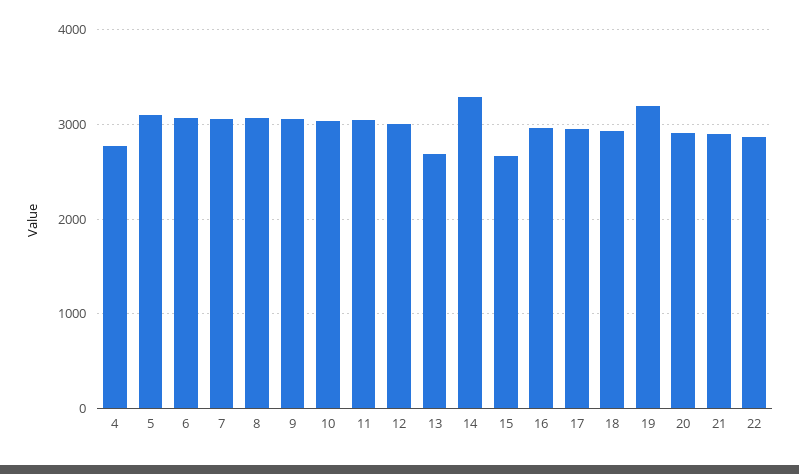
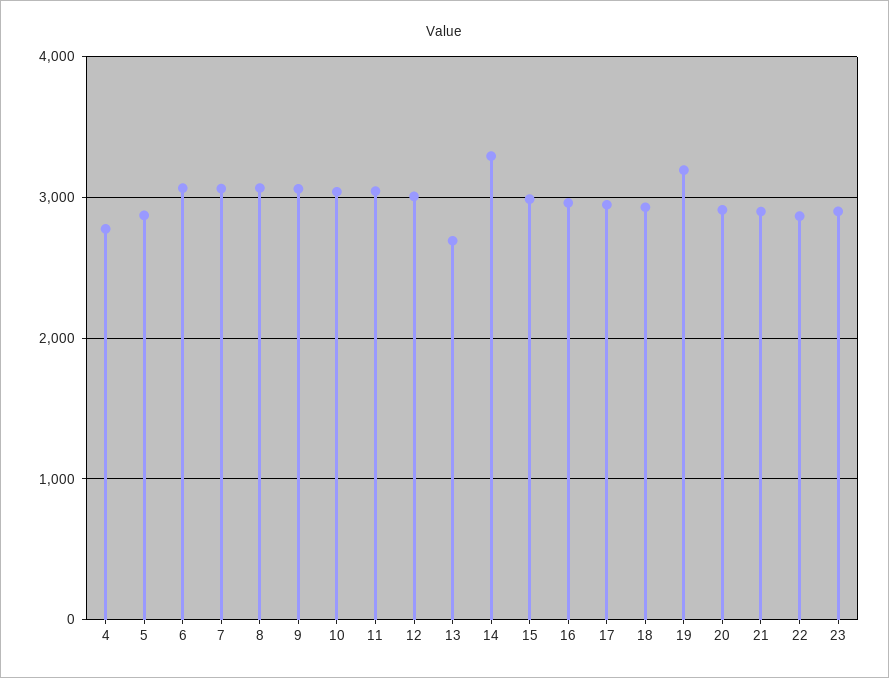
  {
    "4": 2800,
-   "5": 3100,
+   "5": 2900,
    "6": 3100,
    "7": 3100,
    "8": 3100,
    "9": 3100,
    "10": 3000,
    "11": 3000,
    "12": 3000,
    "13": 2700,
    "14": 3300,
-   "15": 2700,
+   "15": 3000,
    "16": 3000,
    "17": 2900,
    "18": 2900,
    "19": 3200,
    "20": 2900,
    "21": 2900,
-   "22": 2900
+   "22": 2900,
+   "23": 2900
  }

